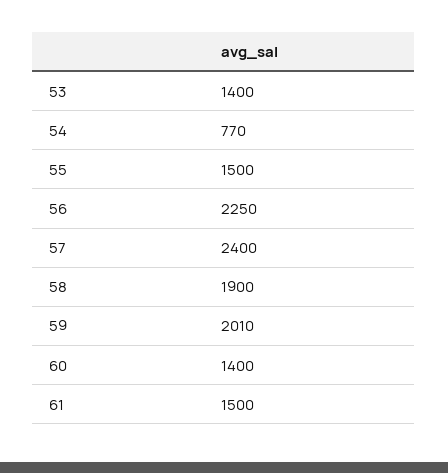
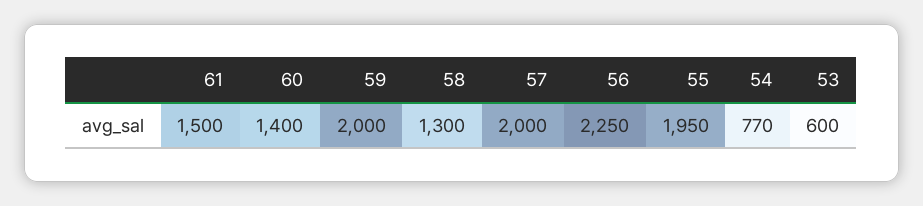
  {
-   "53": 1400,
+   "53": 600,
    "54": 770,
-   "55": 1500,
+   "55": 1950,
    "56": 2250,
-   "57": 2400,
+   "57": 2000,
-   "58": 1900,
+   "58": 1300,
-   "59": 2010,
+   "59": 2000,
    "60": 1400,
    "61": 1500
  }

